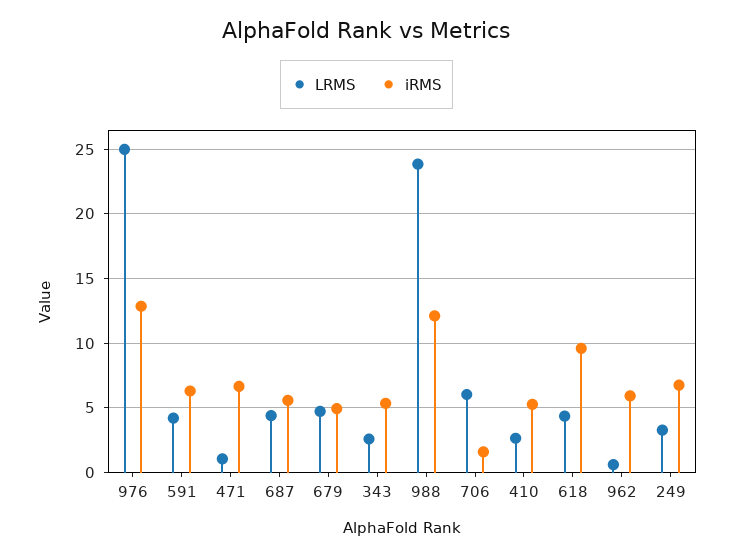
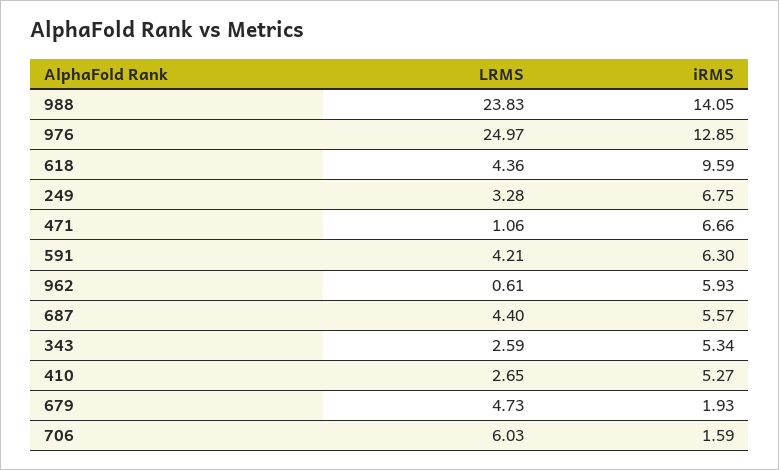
  {
    "LRMS": {
      "976": 24.97,
      "591": 4.21,
      "471": 1.06,
      "687": 4.4,
      "679": 4.73,
      "343": 2.59,
      "988": 23.83,
      "706": 6.03,
      "410": 2.65,
      "618": 4.36,
      "962": 0.61,
      "249": 3.28
    },
    "iRMS": {
      "976": 12.85,
      "591": 6.3,
      "471": 6.66,
      "687": 5.57,
-     "679": 5,
+     "679": 1.93,
      "343": 5.34,
-     "988": 12,
+     "988": 14.05,
      "706": 1.59,
      "410": 5.27,
      "618": 9.59,
      "962": 5.93,
      "249": 6.75
    }
  }

